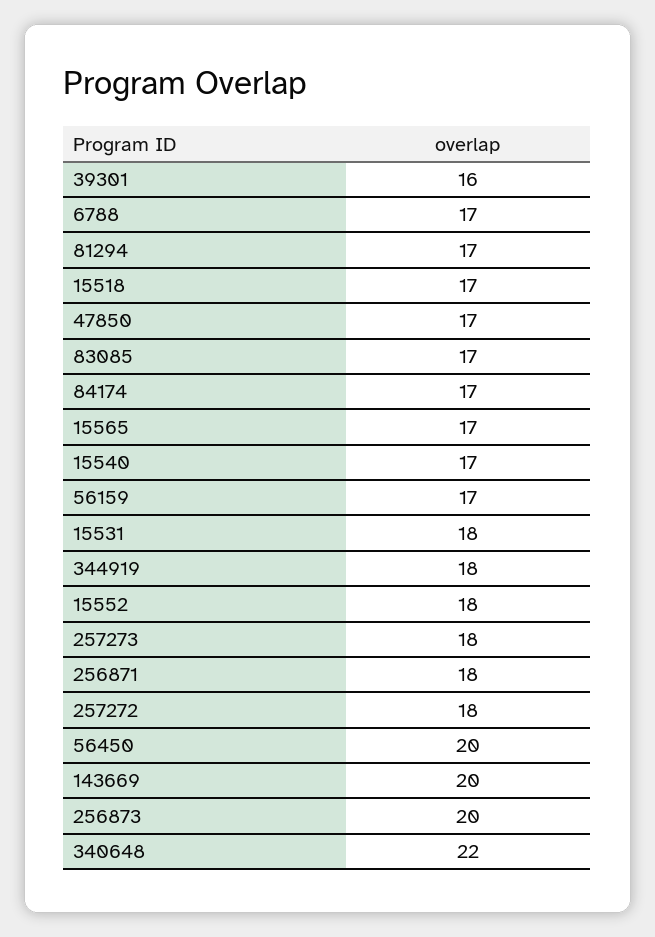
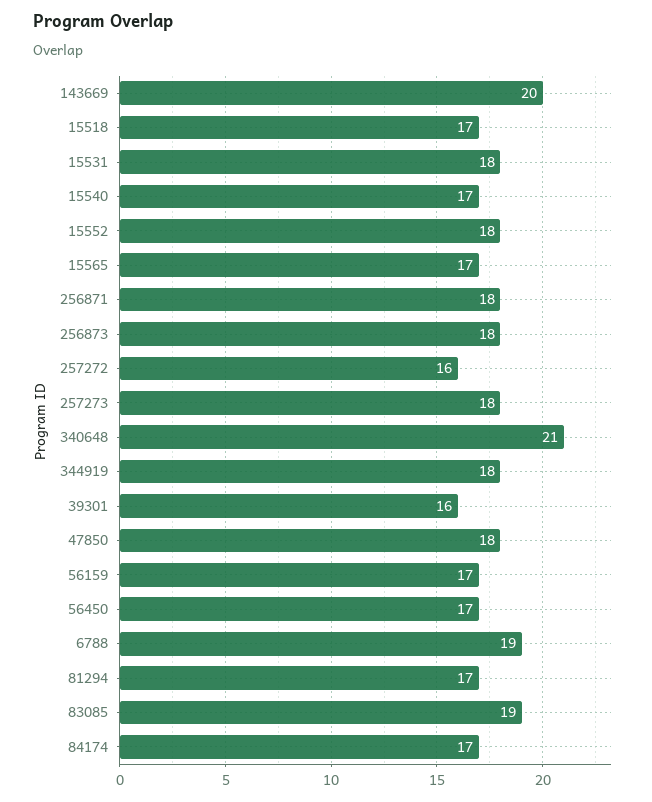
  {
    "39301": 16,
-   "6788": 17,
+   "6788": 19,
    "81294": 17,
    "15518": 17,
-   "47850": 17,
+   "47850": 18,
-   "83085": 17,
+   "83085": 19,
    "84174": 17,
    "15565": 17,
    "15540": 17,
    "56159": 17,
    "15531": 18,
    "344919": 18,
    "15552": 18,
    "257273": 18,
    "256871": 18,
-   "257272": 18,
+   "257272": 16,
-   "56450": 20,
+   "56450": 17,
    "143669": 20,
-   "256873": 20,
+   "256873": 18,
-   "340648": 22
+   "340648": 21
  }

